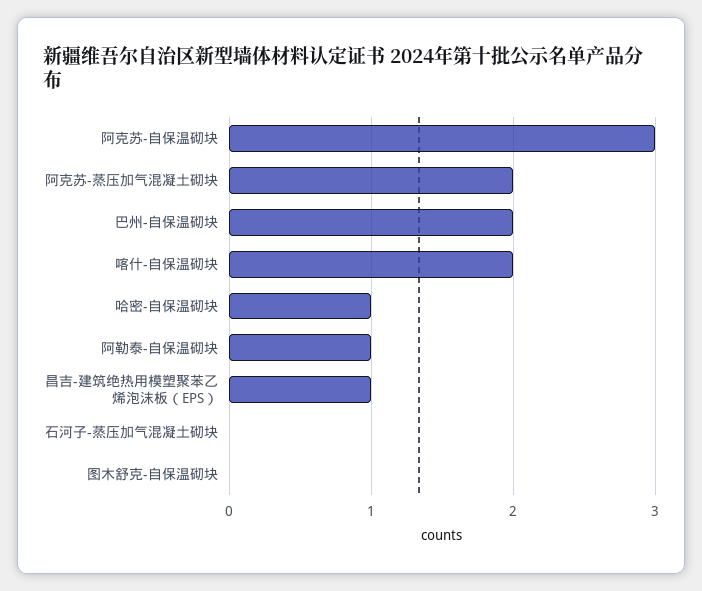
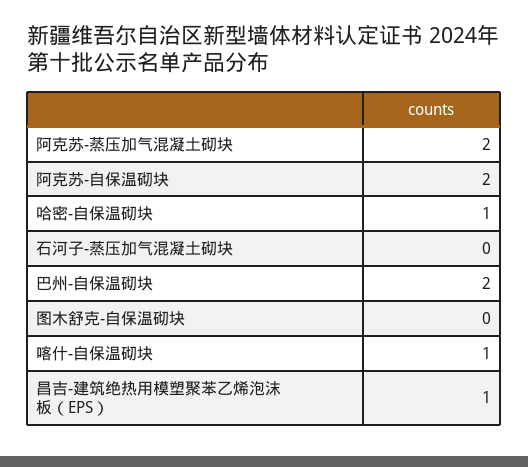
  {
-   "阿克苏-自保温砌块": 3,
+   "阿克苏-自保温砌块": 2,
    "阿克苏-蒸压加气混凝土砌块": 2,
    "巴州-自保温砌块": 2,
-   "喀什-自保温砌块": 2,
+   "喀什-自保温砌块": 1,
    "哈密-自保温砌块": 1,
-   "阿勒泰-自保温砌块": 1,
    "昌吉-建筑绝热用模塑聚苯乙烯泡沫板（EPS）": 1,
    "石河子-蒸压加气混凝土砌块": 0,
    "图木舒克-自保温砌块": 0
  }

